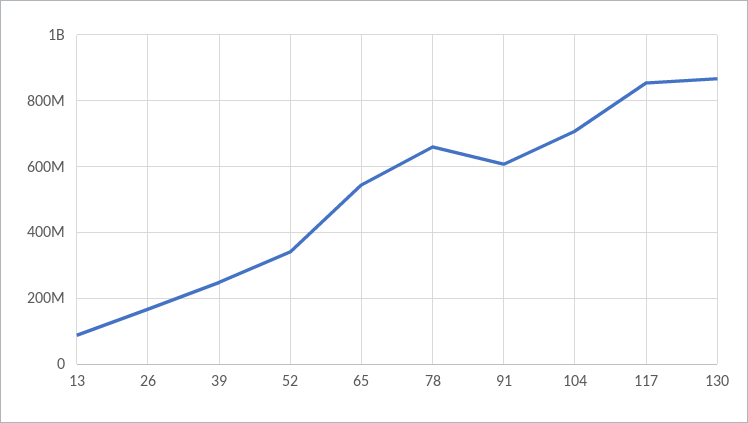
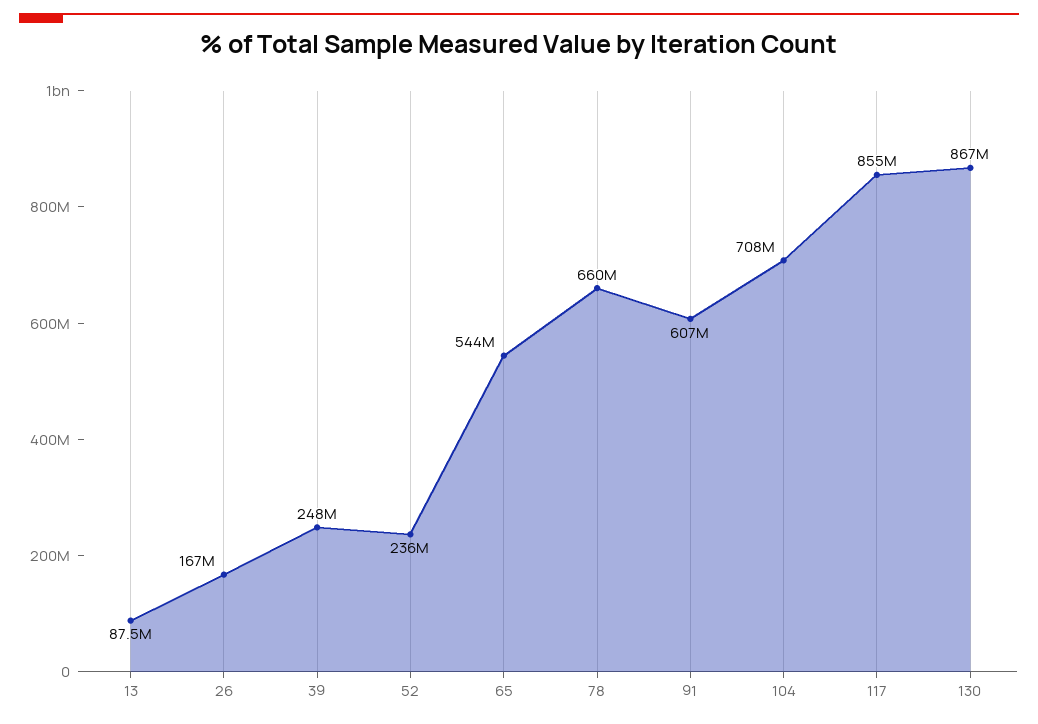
  {
    "13": 87500000,
    "26": 167000000,
    "39": 248000000,
-   "52": 340000000,
+   "52": 236000000,
    "65": 544000000,
    "78": 660000000,
    "91": 607000000,
    "104": 708000000,
    "117": 855000000,
    "130": 867000000
  }

